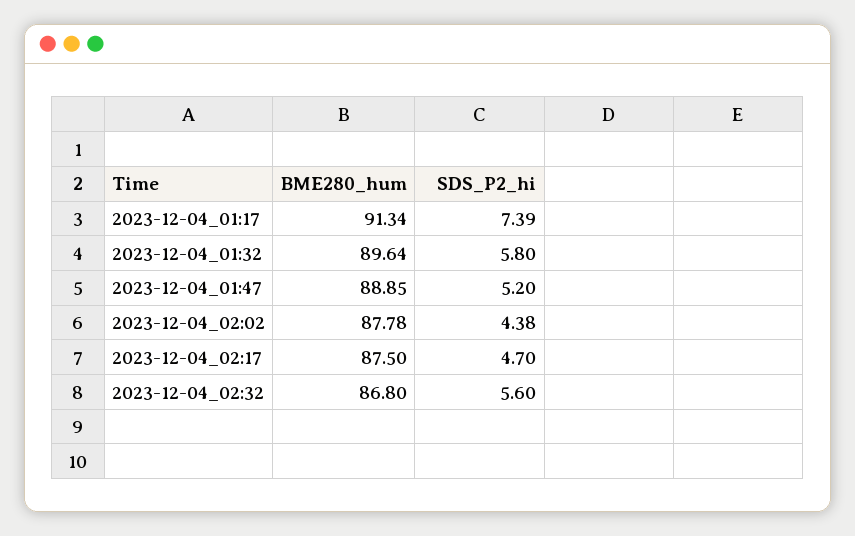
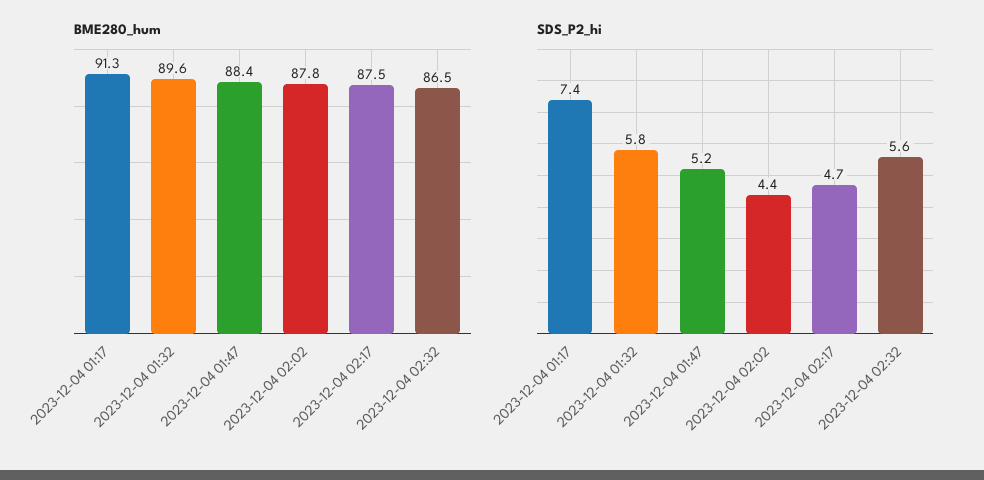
  {
    "BME280_hum": {
      "2023-12-04_01:17": 91.34,
      "2023-12-04_01:32": 89.64,
-     "2023-12-04_01:47": 88.85,
+     "2023-12-04_01:47": 88.4,
      "2023-12-04_02:02": 87.78,
      "2023-12-04_02:17": 87.5,
-     "2023-12-04_02:32": 86.8
+     "2023-12-04_02:32": 86.5
    },
    "SDS_P2_hi": {
      "2023-12-04_01:17": 7.39,
      "2023-12-04_01:32": 5.8,
      "2023-12-04_01:47": 5.2,
      "2023-12-04_02:02": 4.38,
      "2023-12-04_02:17": 4.7,
      "2023-12-04_02:32": 5.6
    }
  }

